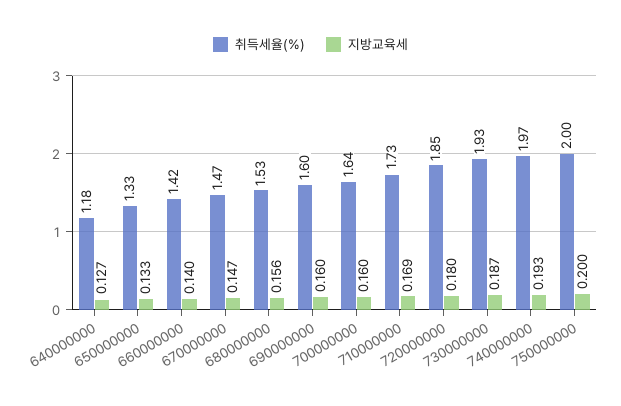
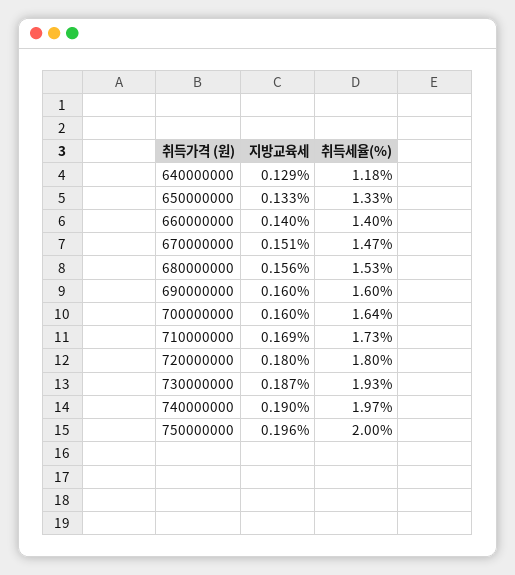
  {
    "취득세율(%)": {
      "640000000": 1.18,
      "650000000": 1.33,
-     "660000000": 1.42,
+     "660000000": 1.4,
      "670000000": 1.47,
      "680000000": 1.53,
      "690000000": 1.6,
      "700000000": 1.64,
      "710000000": 1.73,
-     "720000000": 1.85,
+     "720000000": 1.8,
      "730000000": 1.93,
      "740000000": 1.97,
      "750000000": 2
    },
    "지방교육세": {
-     "640000000": 0.127,
+     "640000000": 0.129,
      "650000000": 0.133,
      "660000000": 0.14,
-     "670000000": 0.147,
+     "670000000": 0.151,
      "680000000": 0.156,
      "690000000": 0.16,
      "700000000": 0.16,
      "710000000": 0.169,
      "720000000": 0.18,
      "730000000": 0.187,
-     "740000000": 0.193,
+     "740000000": 0.19,
-     "750000000": 0.2
+     "750000000": 0.196
    }
  }

